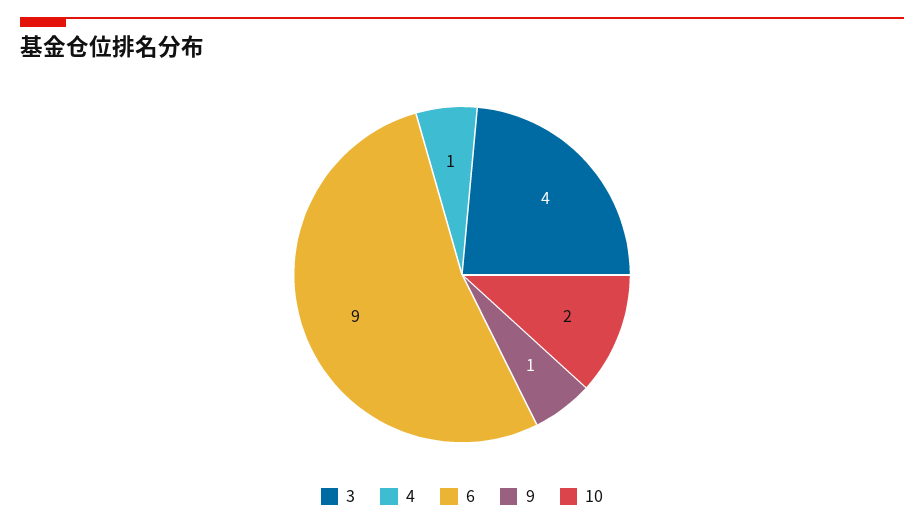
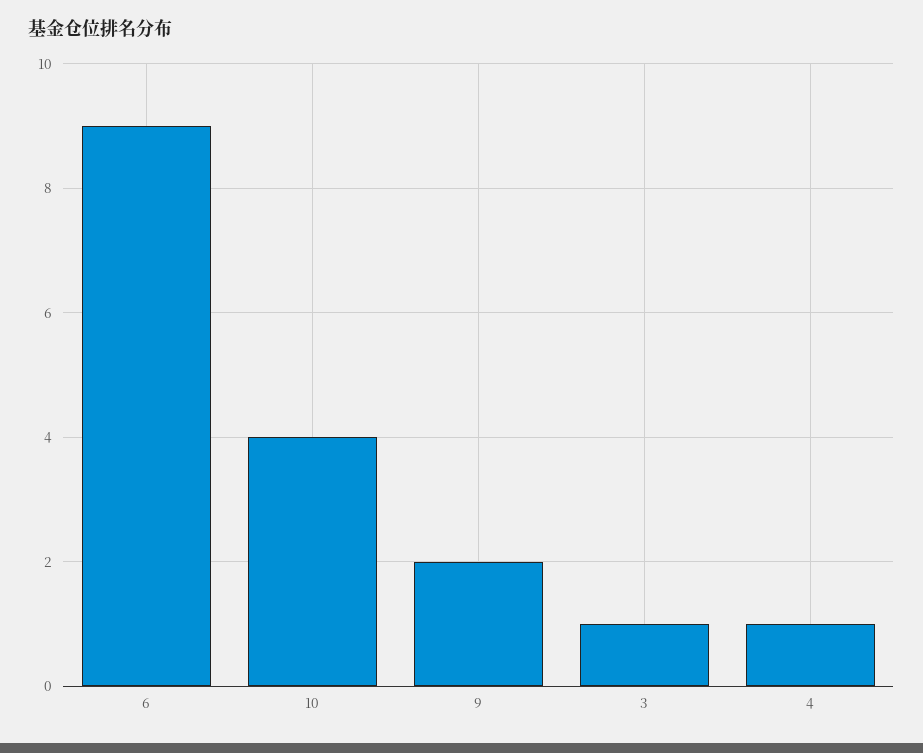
  {
-   "3": 4,
+   "3": 1,
    "4": 1,
    "6": 9,
-   "9": 1,
+   "9": 2,
-   "10": 2
+   "10": 4
  }

